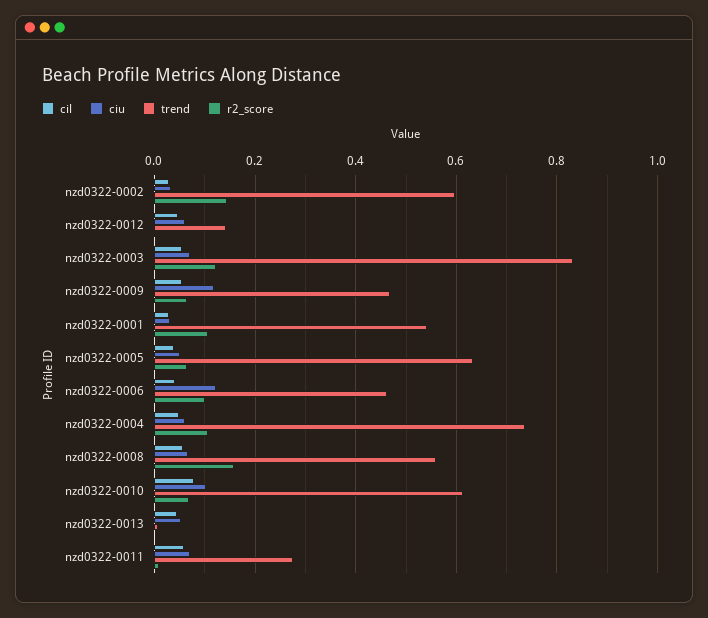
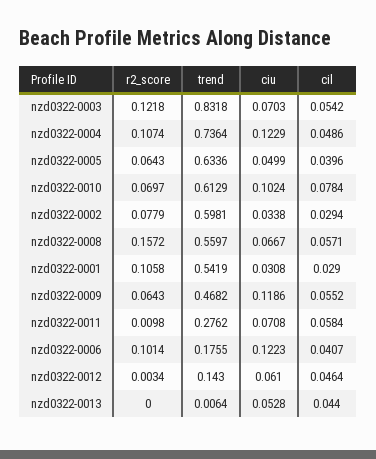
  {
    "cil": {
      "nzd0322-0002": 0.0294,
      "nzd0322-0012": 0.0464,
      "nzd0322-0003": 0.0542,
      "nzd0322-0009": 0.0552,
      "nzd0322-0001": 0.029,
      "nzd0322-0005": 0.0396,
      "nzd0322-0006": 0.0407,
      "nzd0322-0004": 0.0486,
      "nzd0322-0008": 0.0571,
      "nzd0322-0010": 0.0784,
      "nzd0322-0013": 0.044,
      "nzd0322-0011": 0.0584
    },
    "ciu": {
      "nzd0322-0002": 0.0338,
      "nzd0322-0012": 0.061,
      "nzd0322-0003": 0.0703,
      "nzd0322-0009": 0.1186,
      "nzd0322-0001": 0.0308,
      "nzd0322-0005": 0.0499,
      "nzd0322-0006": 0.1223,
-     "nzd0322-0004": 0.06,
+     "nzd0322-0004": 0.1229,
      "nzd0322-0008": 0.0667,
      "nzd0322-0010": 0.1024,
      "nzd0322-0013": 0.0528,
      "nzd0322-0011": 0.0708
    },
    "trend": {
      "nzd0322-0002": 0.5981,
      "nzd0322-0012": 0.143,
      "nzd0322-0003": 0.8318,
      "nzd0322-0009": 0.4682,
      "nzd0322-0001": 0.5419,
      "nzd0322-0005": 0.6336,
-     "nzd0322-0006": 0.46,
+     "nzd0322-0006": 0.1755,
      "nzd0322-0004": 0.7364,
      "nzd0322-0008": 0.5597,
      "nzd0322-0010": 0.6129,
      "nzd0322-0013": 0.0064,
      "nzd0322-0011": 0.2762
    },
    "r2_score": {
-     "nzd0322-0002": 0.14,
+     "nzd0322-0002": 0.0779,
      "nzd0322-0012": 0.0034,
      "nzd0322-0003": 0.1218,
      "nzd0322-0009": 0.0643,
      "nzd0322-0001": 0.1058,
      "nzd0322-0005": 0.0643,
      "nzd0322-0006": 0.1014,
      "nzd0322-0004": 0.1074,
      "nzd0322-0008": 0.1572,
      "nzd0322-0010": 0.0697,
      "nzd0322-0013": 0,
      "nzd0322-0011": 0.0098
    }
  }

